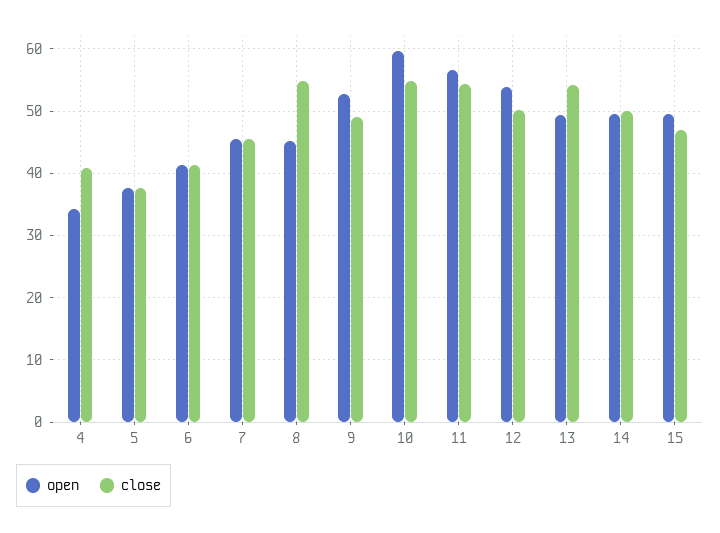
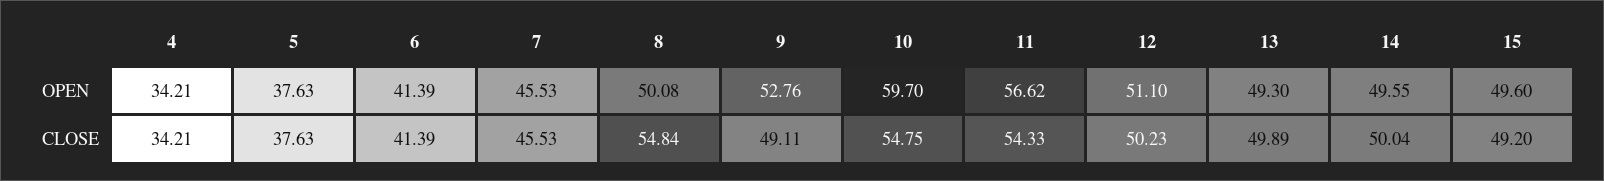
  {
    "open": {
      "4": 34.21,
      "5": 37.63,
      "6": 41.39,
      "7": 45.53,
-     "8": 45,
+     "8": 50.08,
      "9": 52.76,
      "10": 59.7,
      "11": 56.62,
-     "12": 54,
+     "12": 51.1,
      "13": 49.3,
      "14": 49.55,
      "15": 49.6
    },
    "close": {
-     "4": 41,
+     "4": 34.21,
      "5": 37.63,
      "6": 41.39,
      "7": 45.53,
      "8": 54.84,
      "9": 49.11,
      "10": 54.75,
      "11": 54.33,
      "12": 50.23,
-     "13": 54,
+     "13": 49.89,
      "14": 50.04,
-     "15": 47
+     "15": 49.2
    }
  }

